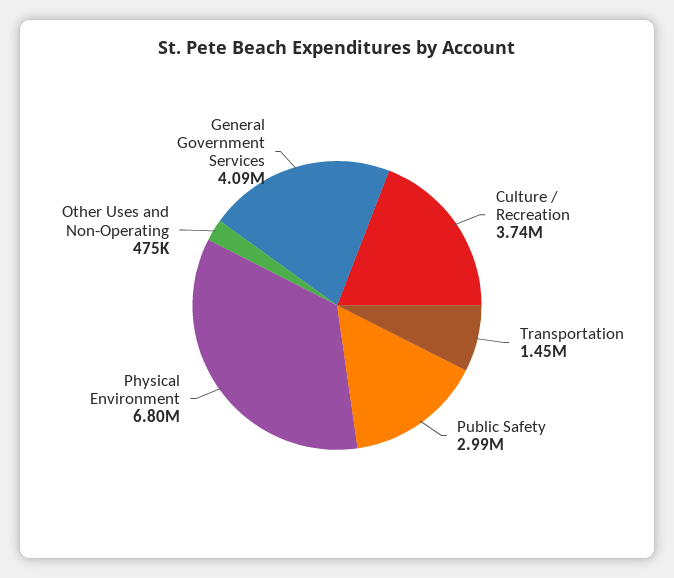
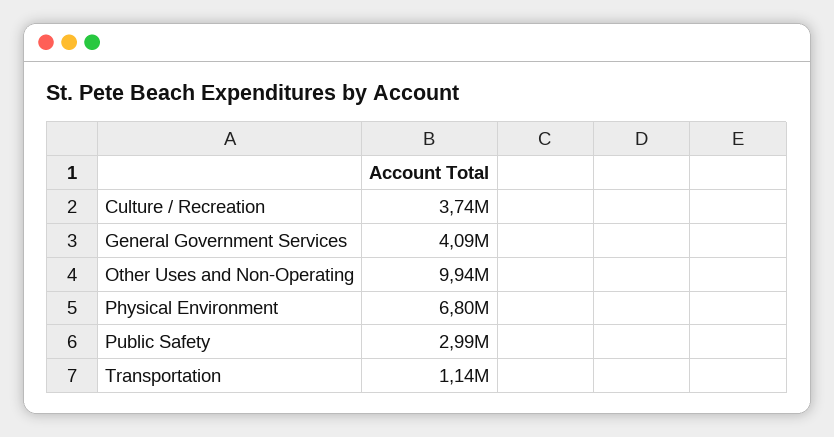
  {
    "Culture / Recreation": 3740000,
-   "Transportation": 1450000,
+   "Transportation": 1140000,
    "Public Safety": 2990000,
    "Physical Environment": 6800000,
-   "Other Uses and Non-Operating": 475000,
+   "Other Uses and Non-Operating": 9940000,
    "General Government Services": 4090000
  }

